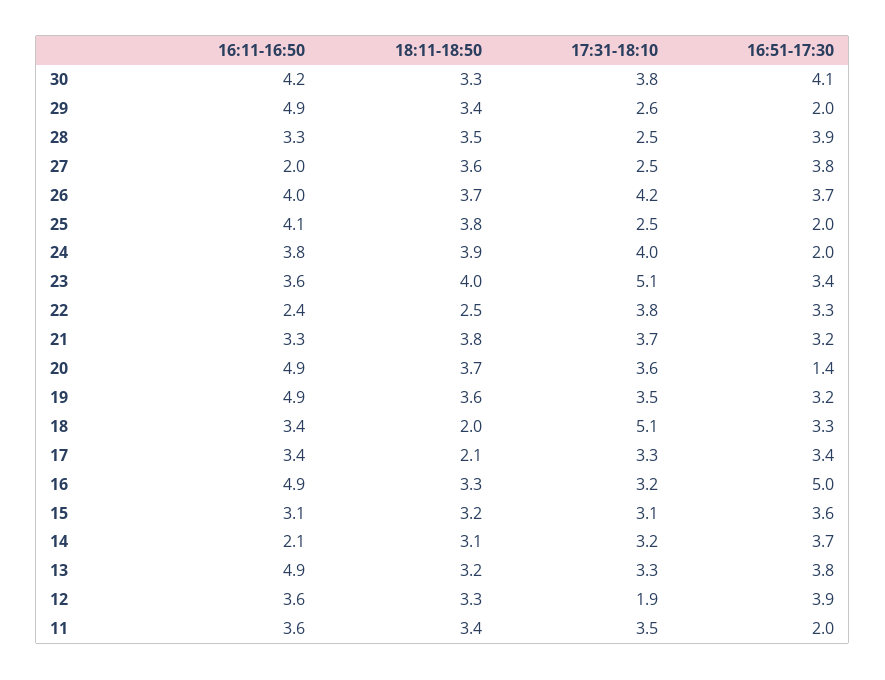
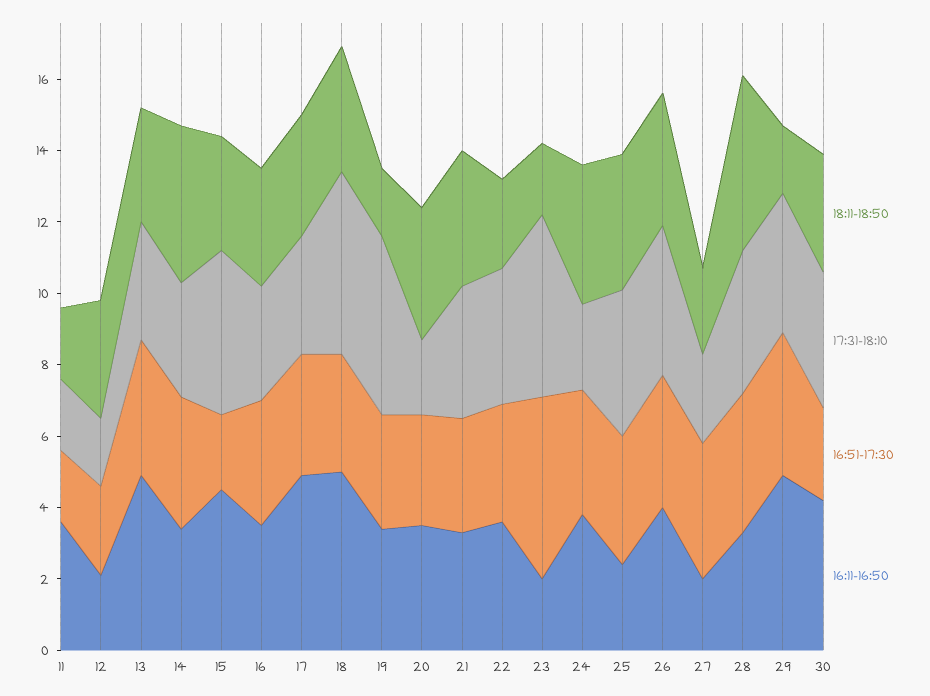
  {
    "16:11-16:50": {
      "30": 4.2,
      "29": 4.9,
      "28": 3.3,
      "27": 2,
      "26": 4,
-     "25": 4.1,
+     "25": 2.5,
      "24": 3.8,
-     "23": 3.6,
+     "23": 2,
-     "22": 2.4,
+     "22": 3.5,
      "21": 3.3,
-     "20": 4.9,
+     "20": 3.5,
-     "19": 4.9,
+     "19": 3.5,
-     "18": 3.4,
+     "18": 5,
-     "17": 3.4,
+     "17": 5,
-     "16": 4.9,
+     "16": 3.5,
-     "15": 3.1,
+     "15": 4.5,
-     "14": 2.1,
+     "14": 3.5,
      "13": 4.9,
-     "12": 3.6,
+     "12": 2,
      "11": 3.6
    },
    "18:11-18:50": {
      "30": 3.3,
-     "29": 3.4,
+     "29": 2,
-     "28": 3.5,
+     "28": 5,
-     "27": 3.6,
+     "27": 2.5,
      "26": 3.7,
      "25": 3.8,
      "24": 3.9,
-     "23": 4,
+     "23": 2,
      "22": 2.5,
      "21": 3.8,
      "20": 3.7,
-     "19": 3.6,
+     "19": 2,
-     "18": 2,
+     "18": 3.5,
-     "17": 2.1,
+     "17": 3.5,
      "16": 3.3,
      "15": 3.2,
-     "14": 3.1,
+     "14": 4.5,
      "13": 3.2,
      "12": 3.3,
-     "11": 3.4
+     "11": 2
    },
    "17:31-18:10": {
      "30": 3.8,
-     "29": 2.6,
+     "29": 4,
-     "28": 2.5,
+     "28": 4,
      "27": 2.5,
      "26": 4.2,
-     "25": 2.5,
+     "25": 4,
-     "24": 4,
+     "24": 2.5,
      "23": 5.1,
      "22": 3.8,
      "21": 3.7,
-     "20": 3.6,
+     "20": 2,
-     "19": 3.5,
+     "19": 5,
      "18": 5.1,
      "17": 3.3,
      "16": 3.2,
-     "15": 3.1,
+     "15": 4.5,
      "14": 3.2,
      "13": 3.3,
      "12": 1.9,
-     "11": 3.5
+     "11": 2
    },
    "16:51-17:30": {
-     "30": 4.1,
+     "30": 2.5,
-     "29": 2,
+     "29": 4,
      "28": 3.9,
      "27": 3.8,
      "26": 3.7,
-     "25": 2,
+     "25": 3.5,
-     "24": 2,
+     "24": 3.5,
-     "23": 3.4,
+     "23": 5,
      "22": 3.3,
      "21": 3.2,
-     "20": 1.4,
+     "20": 3,
      "19": 3.2,
      "18": 3.3,
      "17": 3.4,
-     "16": 5,
+     "16": 3.5,
-     "15": 3.6,
+     "15": 2,
      "14": 3.7,
      "13": 3.8,
-     "12": 3.9,
+     "12": 2.5,
      "11": 2
    }
  }

